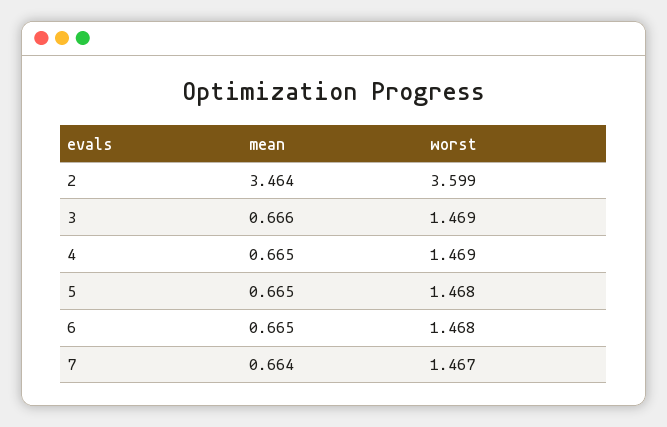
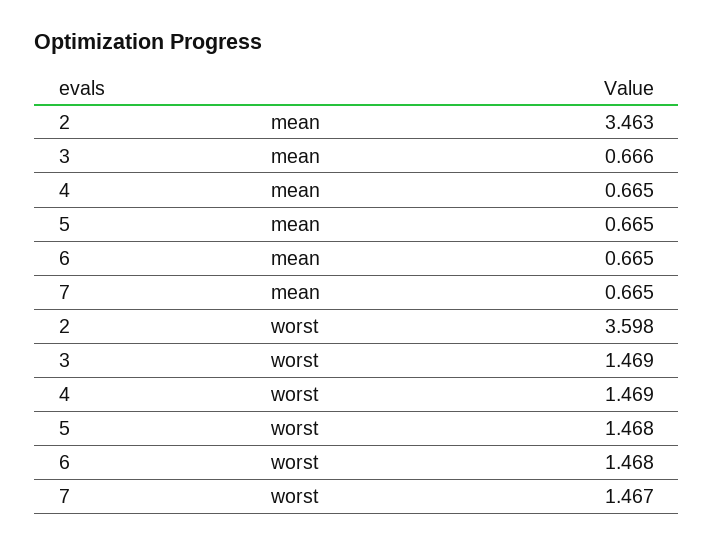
  {
    "mean": {
-     "2": 3.464,
+     "2": 3.463,
      "3": 0.666,
      "4": 0.665,
      "5": 0.665,
      "6": 0.665,
-     "7": 0.664
+     "7": 0.665
    },
    "worst": {
-     "2": 3.599,
+     "2": 3.598,
      "3": 1.469,
      "4": 1.469,
      "5": 1.468,
      "6": 1.468,
      "7": 1.467
    }
  }

